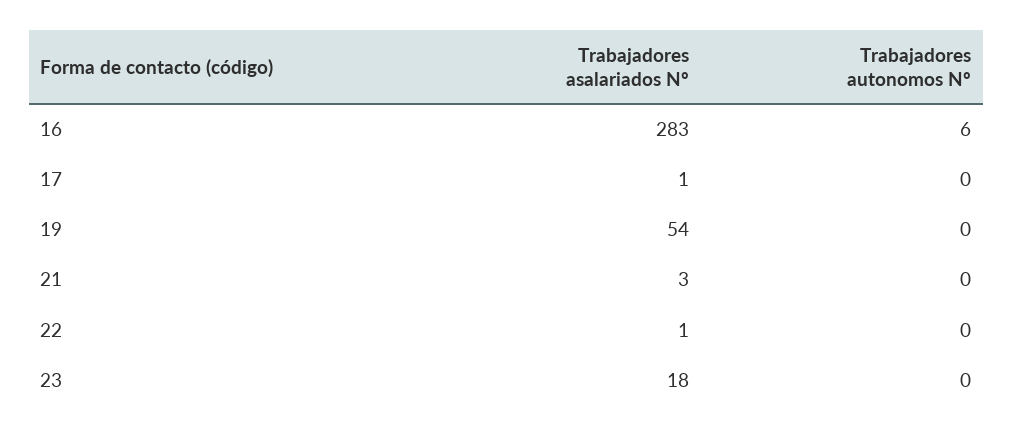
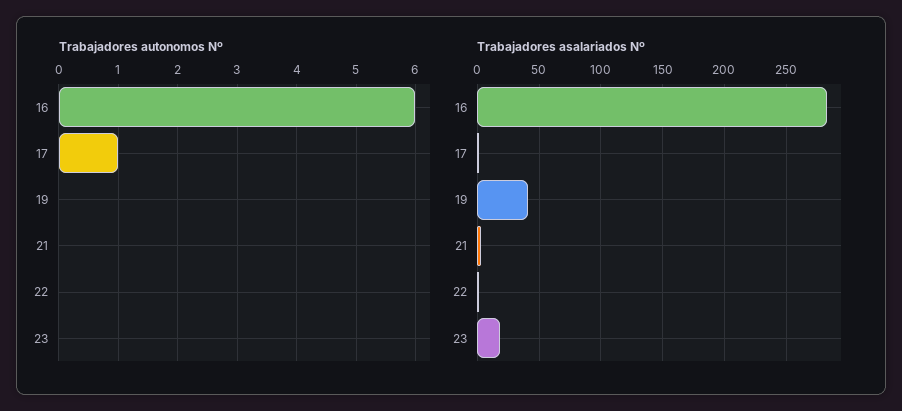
  {
    "Trabajadores asalariados Nº": {
      "16": 283,
      "17": 1,
-     "19": 54,
+     "19": 40,
      "21": 3,
      "22": 1,
      "23": 18
    },
    "Trabajadores autonomos Nº": {
      "16": 6,
-     "17": 0,
+     "17": 1,
      "19": 0,
      "21": 0,
      "22": 0,
      "23": 0
    }
  }

